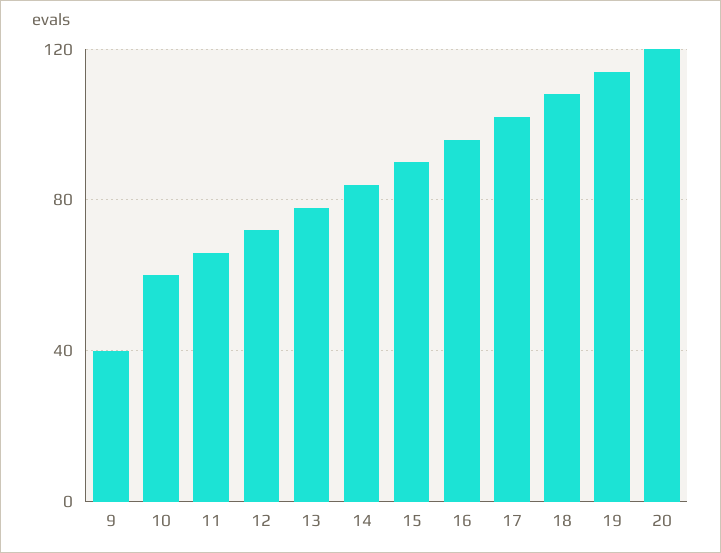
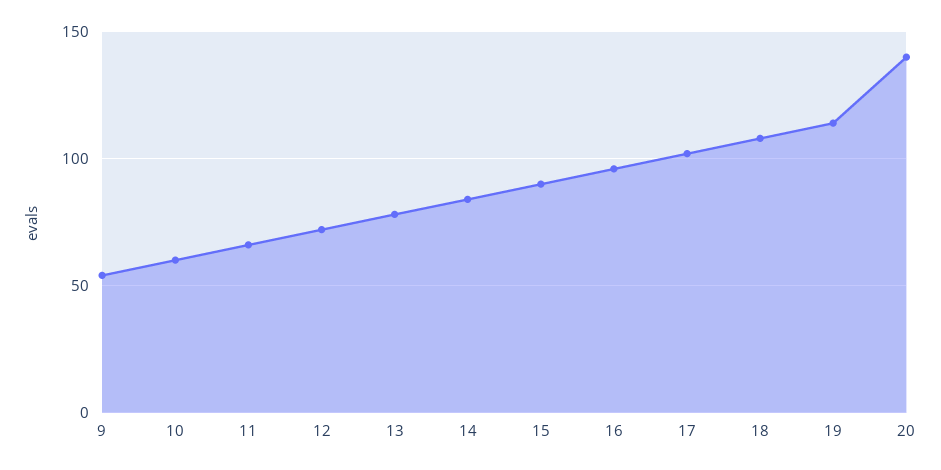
  {
-   "9": 40,
+   "9": 55,
    "10": 60,
    "11": 65,
    "12": 70,
    "13": 80,
    "14": 85,
    "15": 90,
    "16": 95,
    "17": 100,
    "18": 110,
    "19": 115,
-   "20": 120
+   "20": 140
  }

